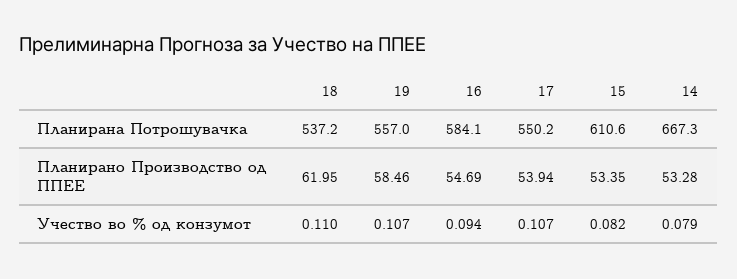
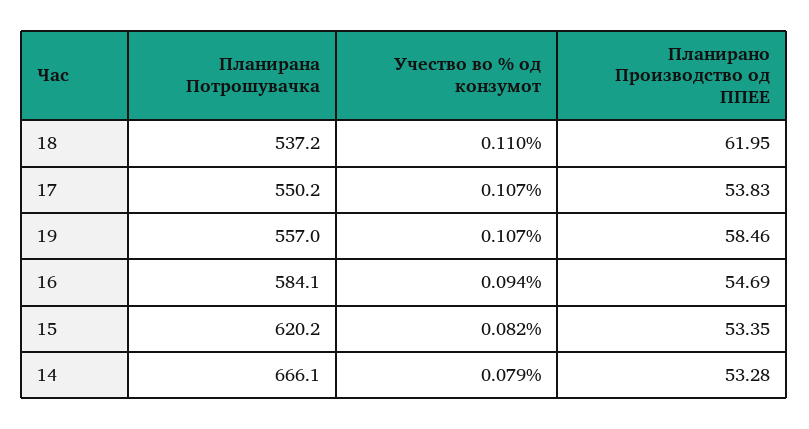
  {
    "18": {
      "Планирана Потрошувачка": 537.2,
      "Планирано Производство од ППЕЕ": 61.95,
      "Учество во % од конзумот": 0.11
    },
    "19": {
      "Планирана Потрошувачка": 557,
      "Планирано Производство од ППЕЕ": 58.46,
      "Учество во % од конзумот": 0.107
    },
    "16": {
      "Планирана Потрошувачка": 584.1,
      "Планирано Производство од ППЕЕ": 54.69,
      "Учество во % од конзумот": 0.094
    },
    "17": {
      "Планирана Потрошувачка": 550.2,
-     "Планирано Производство од ППЕЕ": 53.94,
+     "Планирано Производство од ППЕЕ": 53.83,
      "Учество во % од конзумот": 0.107
    },
    "15": {
-     "Планирана Потрошувачка": 610.6,
+     "Планирана Потрошувачка": 620.2,
      "Планирано Производство од ППЕЕ": 53.35,
      "Учество во % од конзумот": 0.082
    },
    "14": {
-     "Планирана Потрошувачка": 667.3,
+     "Планирана Потрошувачка": 666.1,
      "Планирано Производство од ППЕЕ": 53.28,
      "Учество во % од конзумот": 0.079
    }
  }

